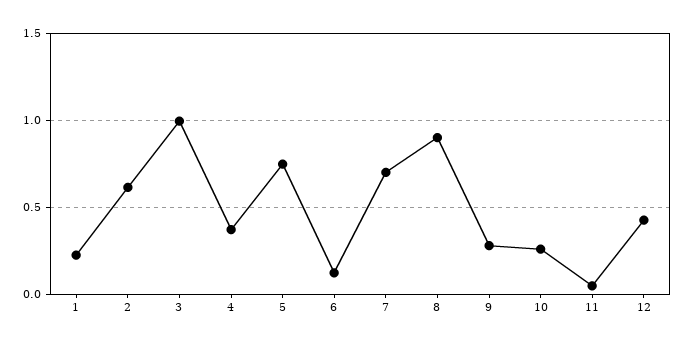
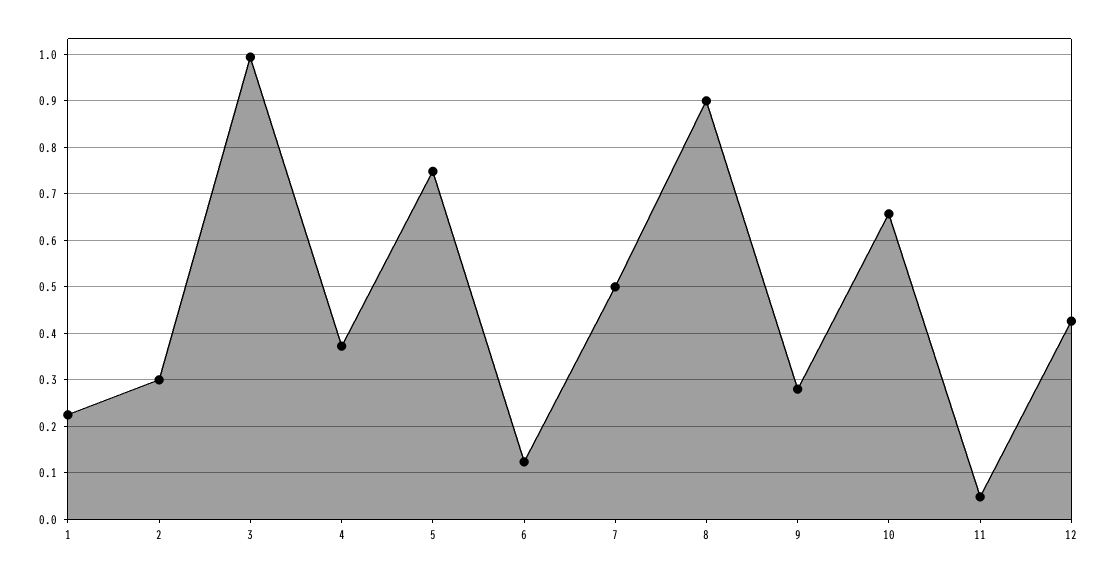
  {
    "1": 0.22,
-   "2": 0.6,
+   "2": 0.3,
    "3": 1,
    "4": 0.38,
    "5": 0.74,
    "6": 0.12,
-   "7": 0.7,
+   "7": 0.5,
    "8": 0.9,
    "9": 0.28,
-   "10": 0.25,
+   "10": 0.66,
    "11": 0.04,
    "12": 0.42
  }

